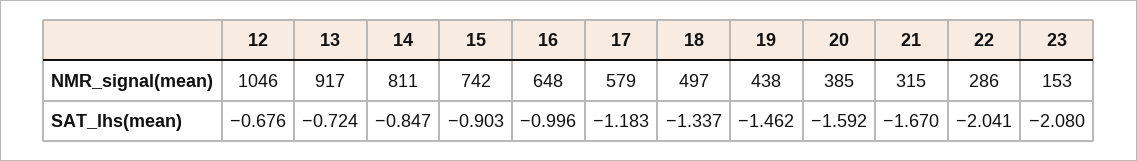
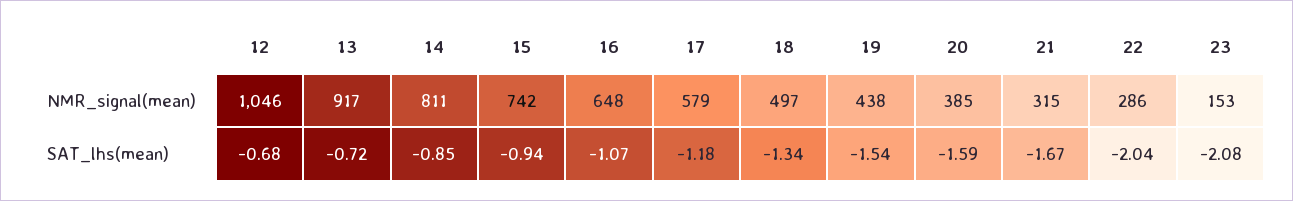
  {
    "12": {
      "NMR_signal(mean)": 1046,
      "SAT_lhs(mean)": -0.676
    },
    "13": {
      "NMR_signal(mean)": 917,
      "SAT_lhs(mean)": -0.724
    },
    "14": {
      "NMR_signal(mean)": 811,
      "SAT_lhs(mean)": -0.847
    },
    "15": {
      "NMR_signal(mean)": 742,
-     "SAT_lhs(mean)": -0.903
+     "SAT_lhs(mean)": -0.94
    },
    "16": {
      "NMR_signal(mean)": 648,
-     "SAT_lhs(mean)": -0.996
+     "SAT_lhs(mean)": -1.07
    },
    "17": {
      "NMR_signal(mean)": 579,
      "SAT_lhs(mean)": -1.183
    },
    "18": {
      "NMR_signal(mean)": 497,
      "SAT_lhs(mean)": -1.337
    },
    "19": {
      "NMR_signal(mean)": 438,
-     "SAT_lhs(mean)": -1.462
+     "SAT_lhs(mean)": -1.54
    },
    "20": {
      "NMR_signal(mean)": 385,
      "SAT_lhs(mean)": -1.592
    },
    "21": {
      "NMR_signal(mean)": 315,
      "SAT_lhs(mean)": -1.67
    },
    "22": {
      "NMR_signal(mean)": 286,
      "SAT_lhs(mean)": -2.041
    },
    "23": {
      "NMR_signal(mean)": 153,
      "SAT_lhs(mean)": -2.08
    }
  }

